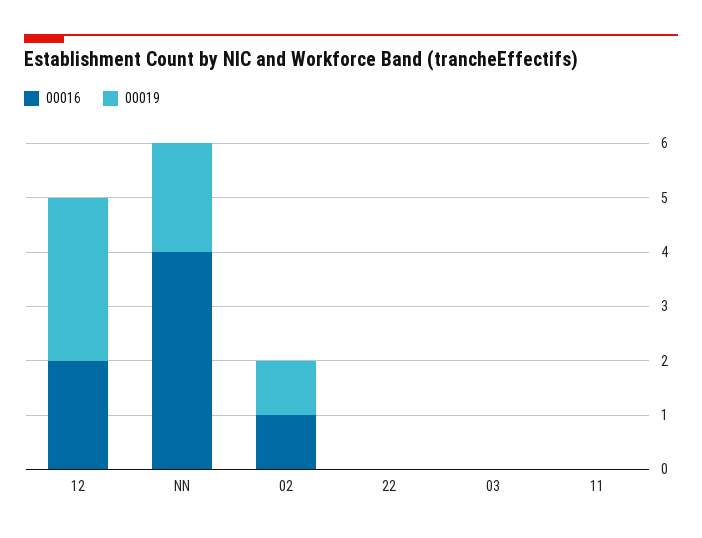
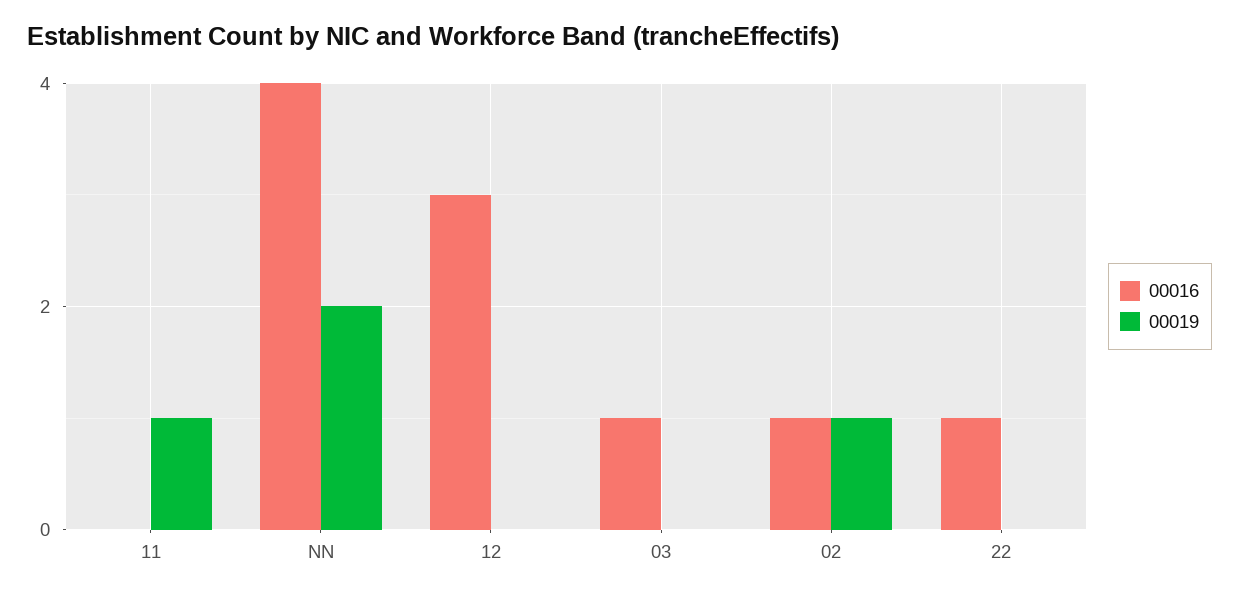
  {
    "00016": {
-     "12": 2,
+     "12": 3,
      "NN": 4,
      "02": 1,
-     "22": 0,
+     "22": 1,
-     "03": 0,
+     "03": 1,
      "11": 0
    },
    "00019": {
-     "12": 3,
+     "12": 0,
      "NN": 2,
      "02": 1,
      "22": 0,
      "03": 0,
-     "11": 0
+     "11": 1
    }
  }

